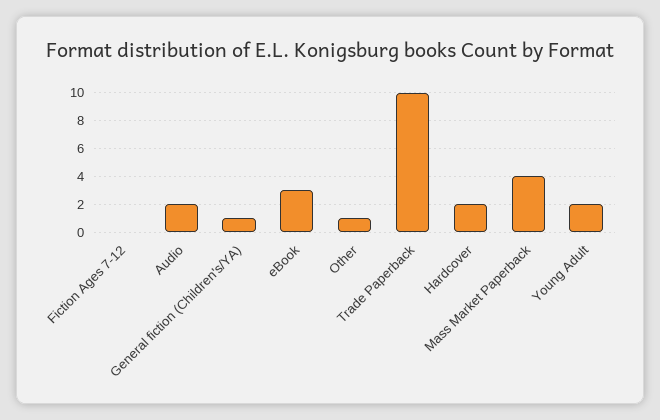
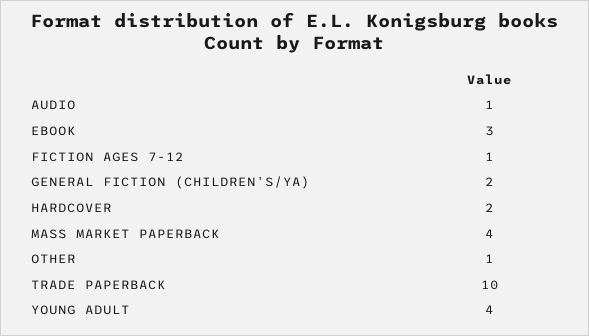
  {
-   "Fiction Ages 7-12": 0,
+   "Fiction Ages 7-12": 1,
-   "Audio": 2,
+   "Audio": 1,
-   "General fiction (Children's/YA)": 1,
+   "General fiction (Children's/YA)": 2,
    "eBook": 3,
    "Other": 1,
    "Trade Paperback": 10,
    "Hardcover": 2,
    "Mass Market Paperback": 4,
-   "Young Adult": 2
+   "Young Adult": 4
  }

